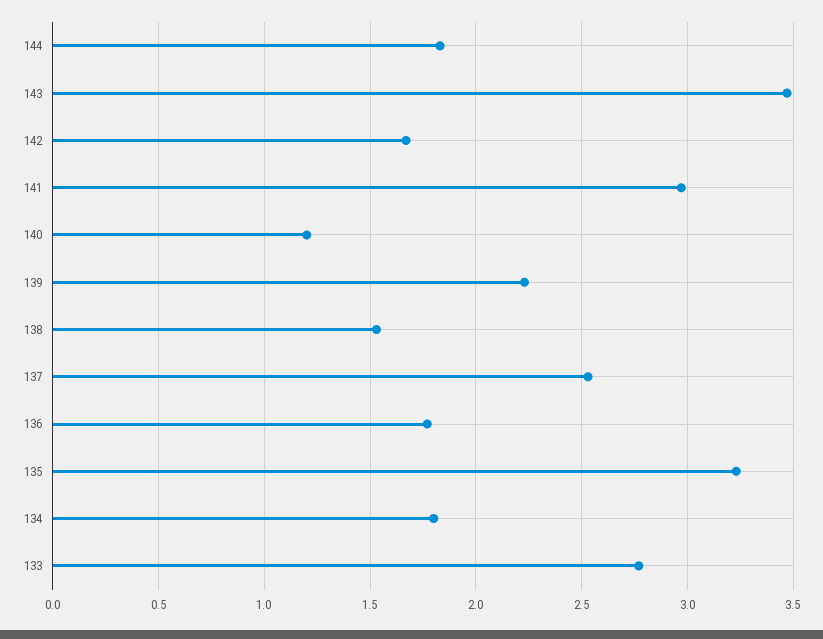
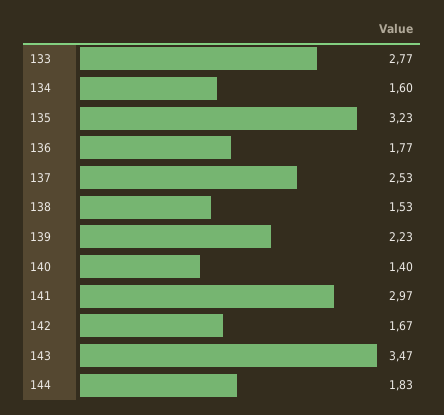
  {
    "144": 1.83,
    "143": 3.47,
    "142": 1.67,
    "141": 2.97,
-   "140": 1.2,
+   "140": 1.4,
    "139": 2.23,
    "138": 1.53,
    "137": 2.53,
    "136": 1.77,
    "135": 3.23,
-   "134": 1.8,
+   "134": 1.6,
    "133": 2.77
  }

